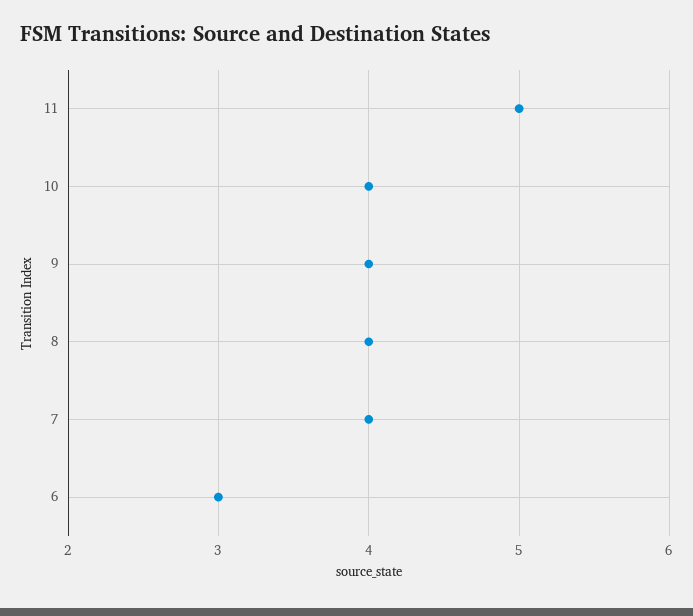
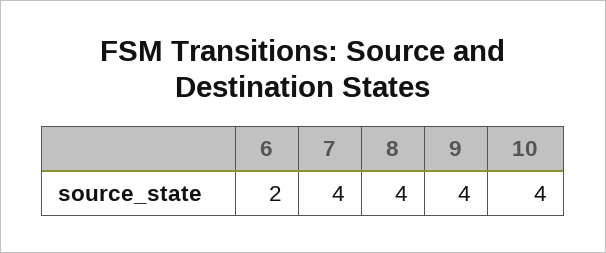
  {
-   "11": 5,
    "10": 4,
    "9": 4,
    "8": 4,
    "7": 4,
-   "6": 3
+   "6": 2
  }

